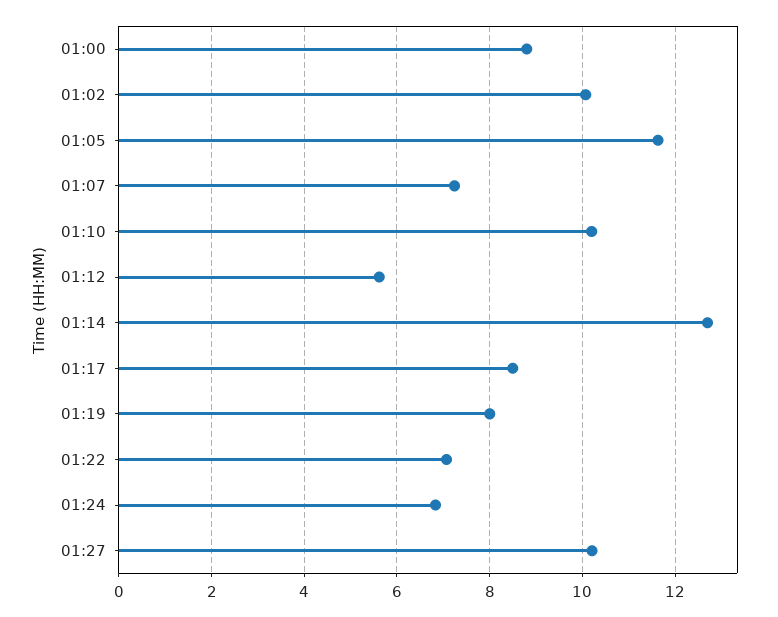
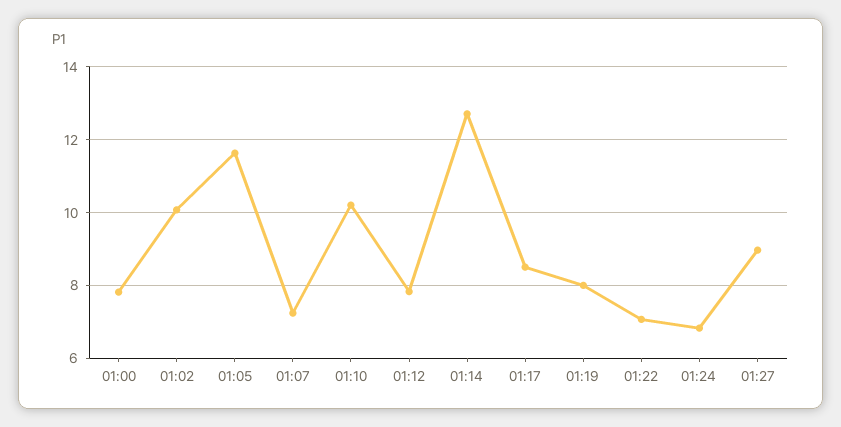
  {
-   "01:00": 8.8,
+   "01:00": 7.8,
    "01:02": 10,
    "01:05": 11.6,
    "01:07": 7.2,
    "01:10": 10.2,
-   "01:12": 5.6,
+   "01:12": 7.8,
    "01:14": 12.8,
    "01:17": 8.6,
    "01:19": 8,
    "01:22": 7,
    "01:24": 6.8,
-   "01:27": 10.2
+   "01:27": 9
  }

